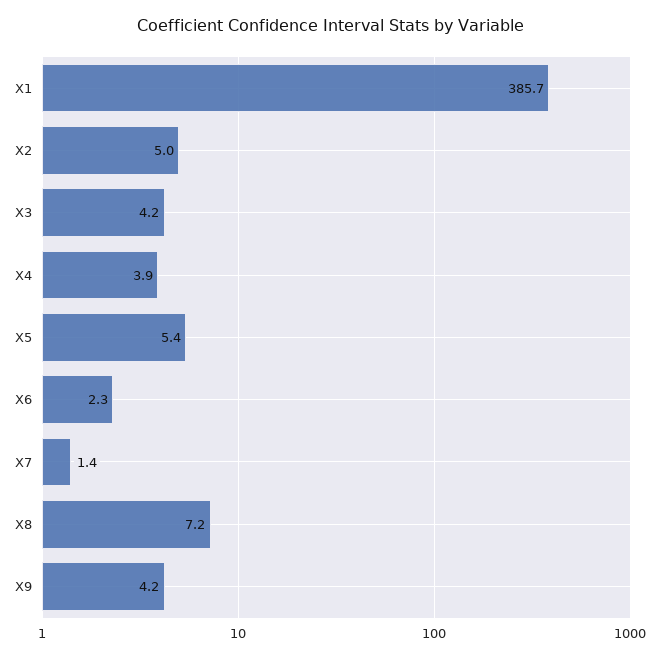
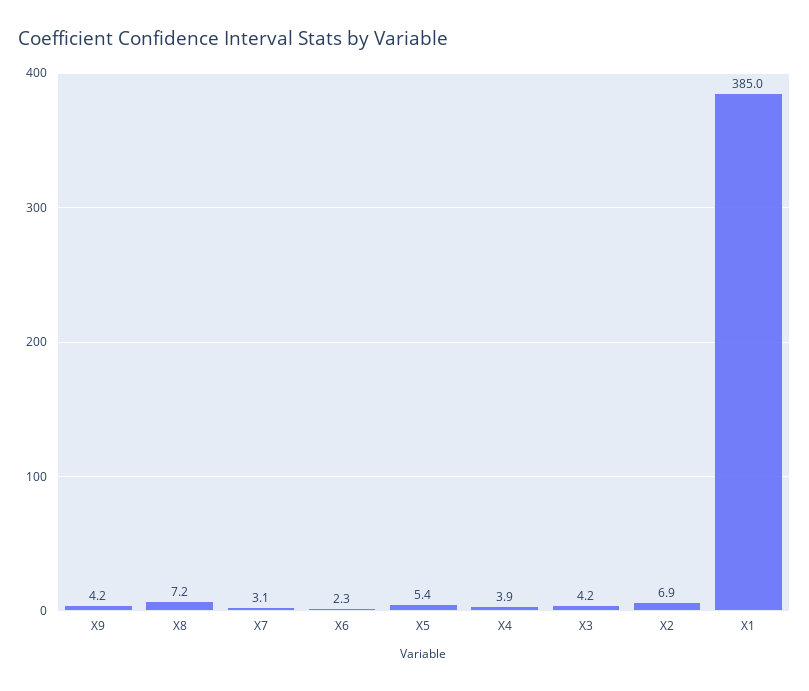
  {
-   "X1": 385.7,
+   "X1": 385,
-   "X2": 5,
+   "X2": 6.9,
    "X3": 4.2,
    "X4": 3.9,
    "X5": 5.4,
    "X6": 2.3,
-   "X7": 1.4,
+   "X7": 3.1,
    "X8": 7.2,
    "X9": 4.2
  }

